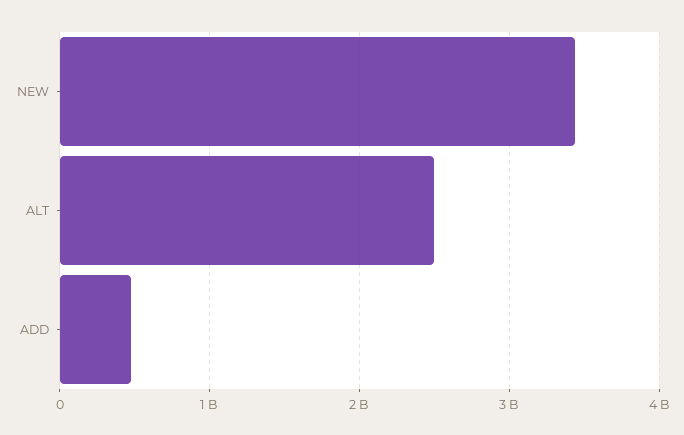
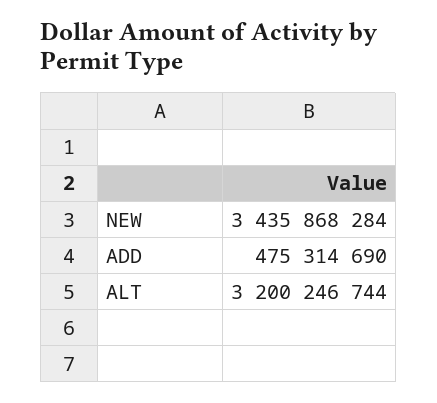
  {
    "NEW": 3435868284,
-   "ALT": 2500000000,
+   "ALT": 3200246744,
    "ADD": 475314690
  }

